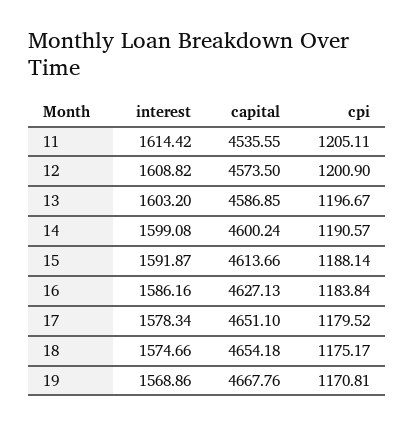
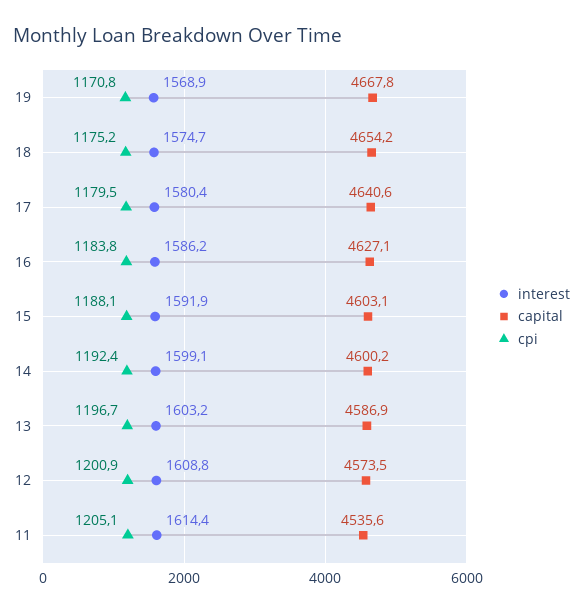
  {
    "interest": {
      "11": 1614.42,
      "12": 1608.82,
      "13": 1603.2,
      "14": 1599.08,
      "15": 1591.87,
      "16": 1586.16,
-     "17": 1578.34,
+     "17": 1580.4,
      "18": 1574.66,
      "19": 1568.86
    },
    "capital": {
      "11": 4535.55,
      "12": 4573.5,
      "13": 4586.85,
      "14": 4600.24,
-     "15": 4613.66,
+     "15": 4603.1,
      "16": 4627.13,
-     "17": 4651.1,
+     "17": 4640.6,
      "18": 4654.18,
      "19": 4667.76
    },
    "cpi": {
      "11": 1205.11,
      "12": 1200.9,
      "13": 1196.67,
-     "14": 1190.57,
+     "14": 1192.4,
      "15": 1188.14,
      "16": 1183.84,
      "17": 1179.52,
      "18": 1175.17,
      "19": 1170.81
    }
  }

